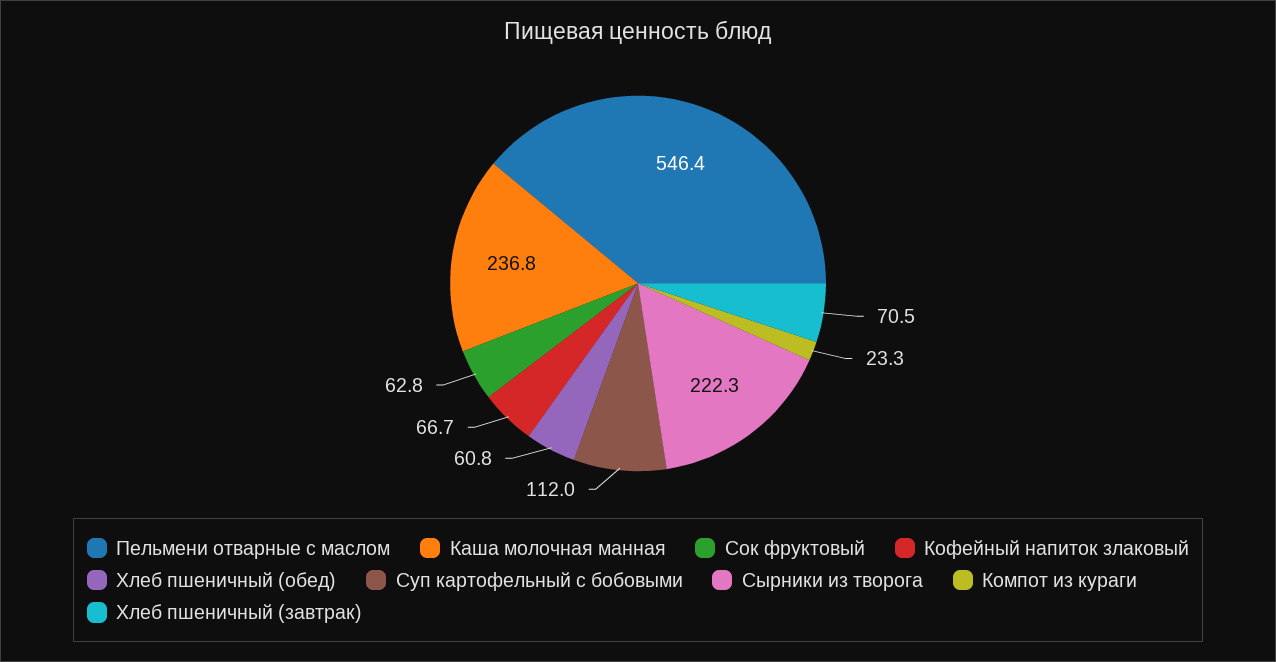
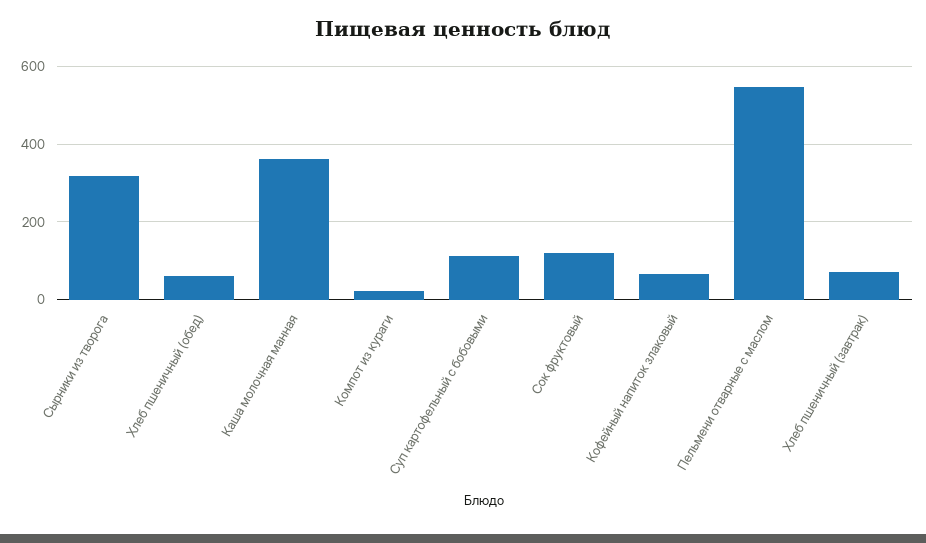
  {
    "Пельмени отварные с маслом": 546.4,
-   "Каша молочная манная": 236.8,
+   "Каша молочная манная": 360,
-   "Сок фруктовый": 62.8,
+   "Сок фруктовый": 120,
    "Кофейный напиток злаковый": 66.7,
    "Хлеб пшеничный (обед)": 60.8,
    "Суп картофельный с бобовыми": 112,
-   "Сырники из творога": 222.3,
+   "Сырники из творога": 320,
    "Компот из кураги": 23.3,
    "Хлеб пшеничный (завтрак)": 70.5
  }

